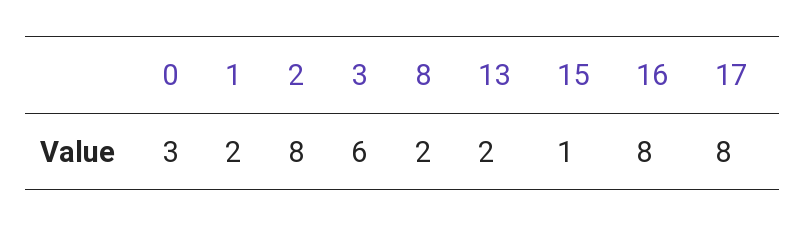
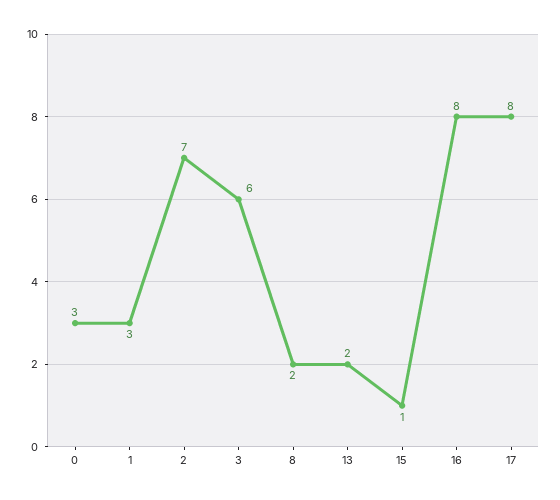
  {
    "0": 3,
-   "1": 2,
+   "1": 3,
-   "2": 8,
+   "2": 7,
    "3": 6,
    "8": 2,
    "13": 2,
    "15": 1,
    "16": 8,
    "17": 8
  }

